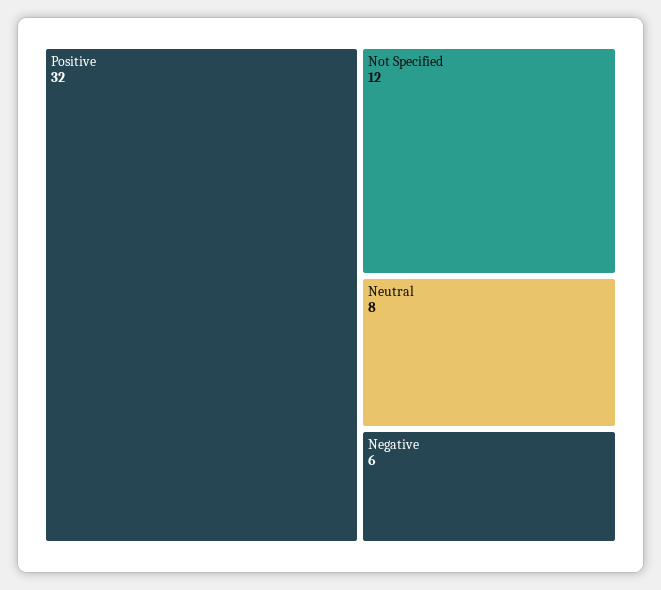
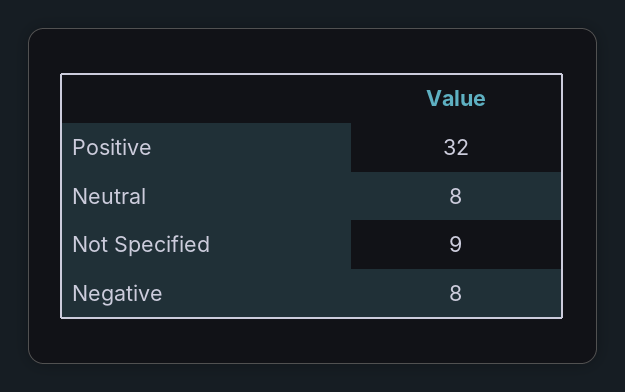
  {
    "Positive": 32,
-   "Not Specified": 12,
+   "Not Specified": 9,
    "Neutral": 8,
-   "Negative": 6
+   "Negative": 8
  }

